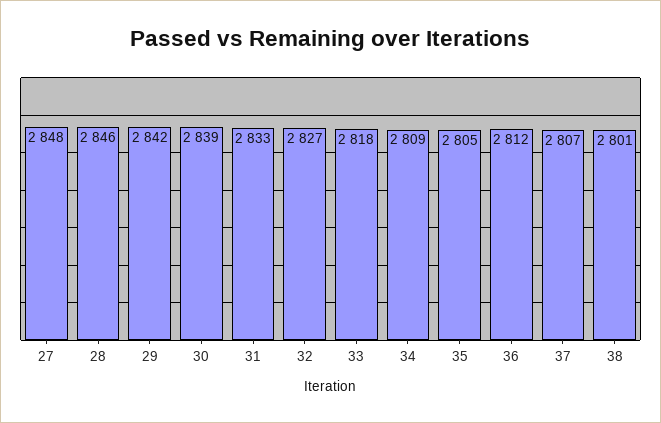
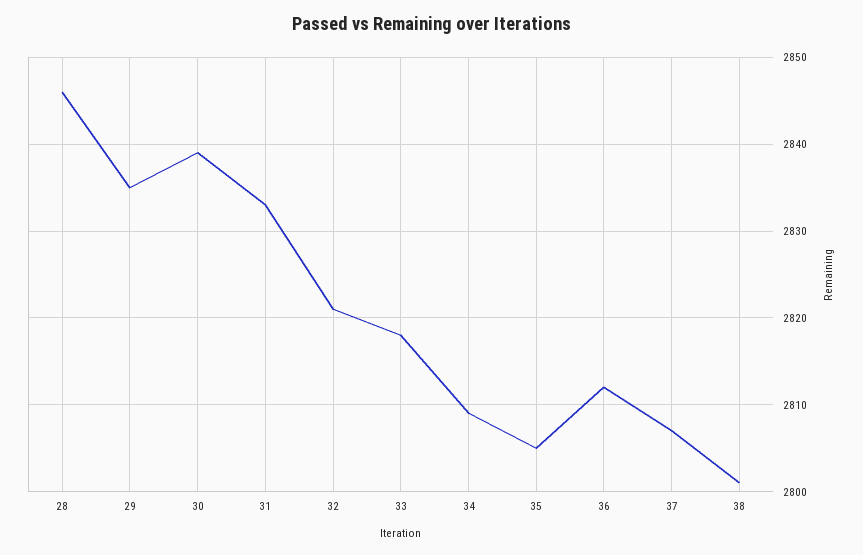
  {
-   "27": 2848,
    "28": 2846,
-   "29": 2842,
+   "29": 2835,
    "30": 2839,
    "31": 2833,
-   "32": 2827,
+   "32": 2821,
    "33": 2818,
    "34": 2809,
    "35": 2805,
    "36": 2812,
    "37": 2807,
    "38": 2801
  }

